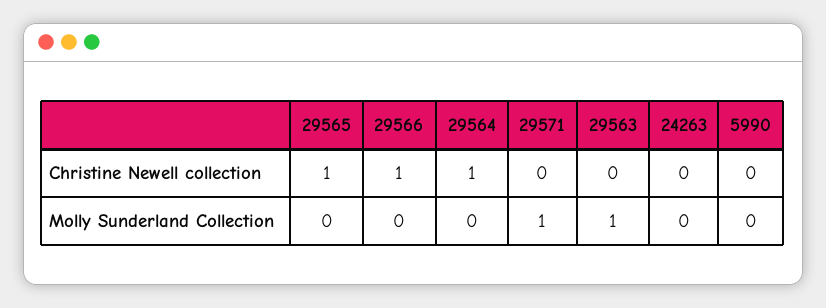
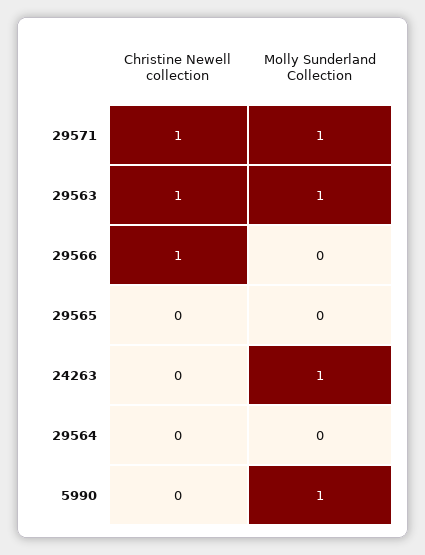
  {
    "29565": {
-     "Christine Newell collection": 1,
+     "Christine Newell collection": 0,
      "Molly Sunderland Collection": 0
    },
    "29566": {
      "Christine Newell collection": 1,
      "Molly Sunderland Collection": 0
    },
    "29564": {
-     "Christine Newell collection": 1,
+     "Christine Newell collection": 0,
      "Molly Sunderland Collection": 0
    },
    "29571": {
-     "Christine Newell collection": 0,
+     "Christine Newell collection": 1,
      "Molly Sunderland Collection": 1
    },
    "29563": {
-     "Christine Newell collection": 0,
+     "Christine Newell collection": 1,
      "Molly Sunderland Collection": 1
    },
    "24263": {
      "Christine Newell collection": 0,
-     "Molly Sunderland Collection": 0
+     "Molly Sunderland Collection": 1
    },
    "5990": {
      "Christine Newell collection": 0,
-     "Molly Sunderland Collection": 0
+     "Molly Sunderland Collection": 1
    }
  }

